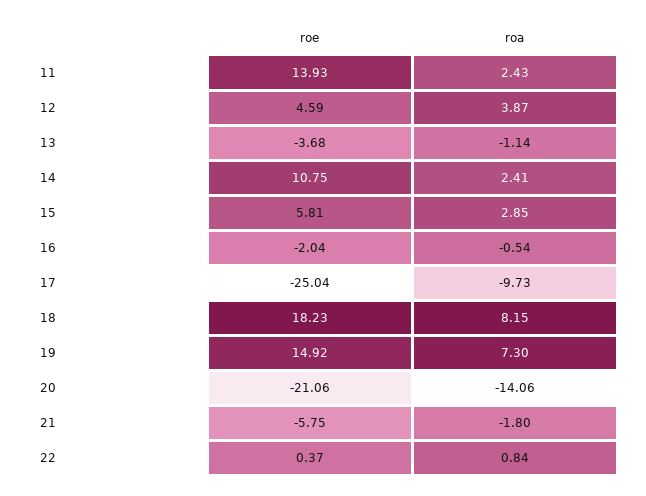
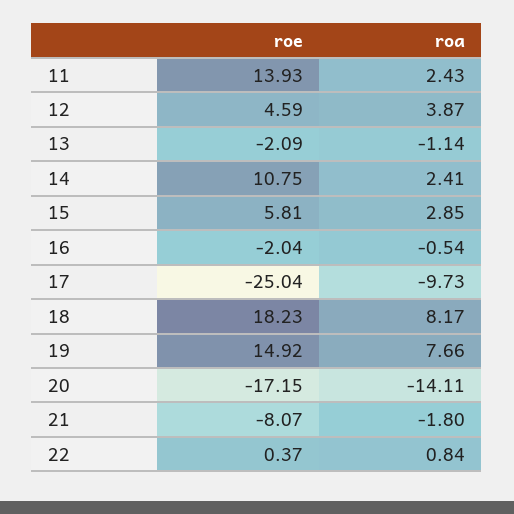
  {
    "roe": {
      "11": 13.93,
      "12": 4.59,
-     "13": -3.68,
+     "13": -2.09,
      "14": 10.75,
      "15": 5.81,
      "16": -2.04,
      "17": -25.04,
      "18": 18.23,
      "19": 14.92,
-     "20": -21.06,
+     "20": -17.15,
-     "21": -5.75,
+     "21": -8.07,
      "22": 0.37
    },
    "roa": {
      "11": 2.43,
      "12": 3.87,
      "13": -1.14,
      "14": 2.41,
      "15": 2.85,
      "16": -0.54,
      "17": -9.73,
-     "18": 8.15,
+     "18": 8.17,
-     "19": 7.3,
+     "19": 7.66,
-     "20": -14.06,
+     "20": -14.11,
      "21": -1.8,
      "22": 0.84
    }
  }

